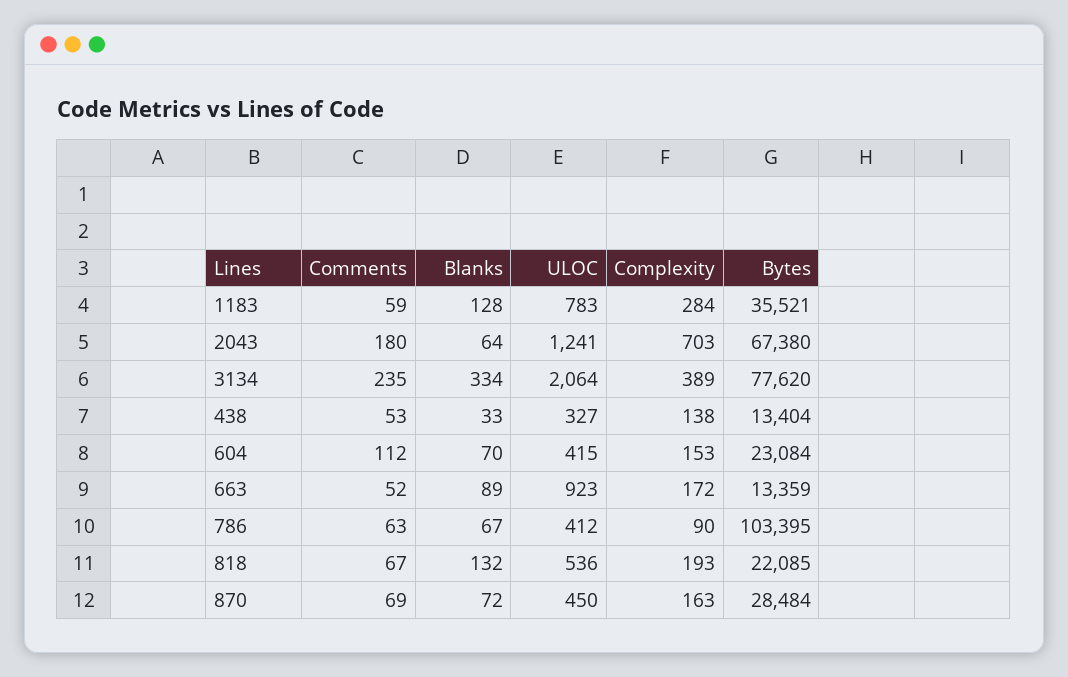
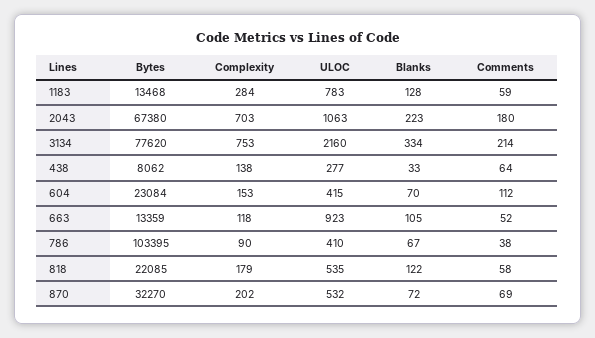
  {
    "Comments": {
      "1183": 59,
      "2043": 180,
-     "3134": 235,
+     "3134": 214,
-     "438": 53,
+     "438": 64,
      "604": 112,
      "663": 52,
-     "786": 63,
+     "786": 38,
-     "818": 67,
+     "818": 58,
      "870": 69
    },
    "Blanks": {
      "1183": 128,
-     "2043": 64,
+     "2043": 223,
      "3134": 334,
      "438": 33,
      "604": 70,
-     "663": 89,
+     "663": 105,
      "786": 67,
-     "818": 132,
+     "818": 122,
      "870": 72
    },
    "ULOC": {
      "1183": 783,
-     "2043": 1241,
+     "2043": 1063,
-     "3134": 2064,
+     "3134": 2160,
-     "438": 327,
+     "438": 277,
      "604": 415,
      "663": 923,
-     "786": 412,
+     "786": 410,
-     "818": 536,
+     "818": 535,
-     "870": 450
+     "870": 532
    },
    "Complexity": {
      "1183": 284,
      "2043": 703,
-     "3134": 389,
+     "3134": 753,
      "438": 138,
      "604": 153,
-     "663": 172,
+     "663": 118,
      "786": 90,
-     "818": 193,
+     "818": 179,
-     "870": 163
+     "870": 202
    },
    "Bytes": {
-     "1183": 35521,
+     "1183": 13468,
      "2043": 67380,
      "3134": 77620,
-     "438": 13404,
+     "438": 8062,
      "604": 23084,
      "663": 13359,
      "786": 103395,
      "818": 22085,
-     "870": 28484
+     "870": 32270
    }
  }

